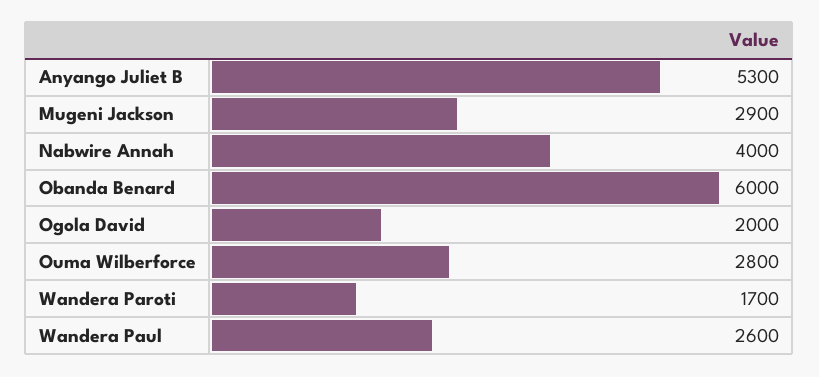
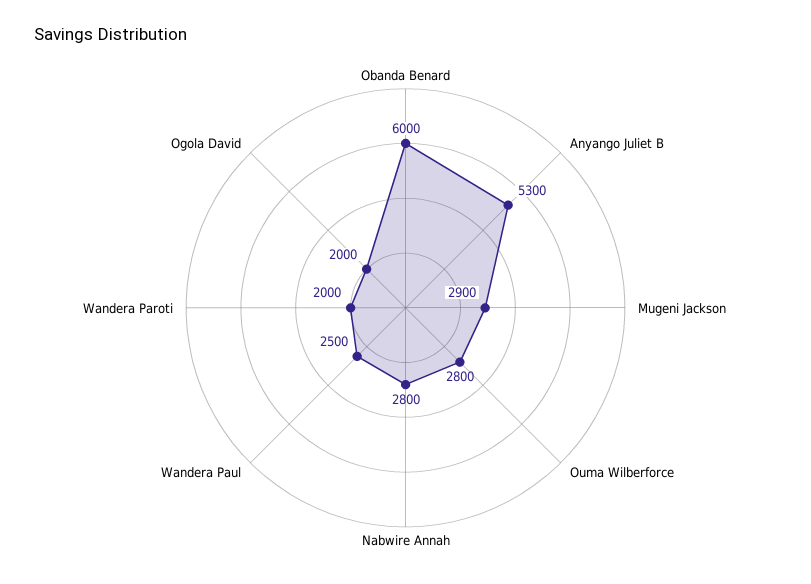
  {
    "Anyango Juliet B": 5300,
    "Mugeni Jackson": 2900,
-   "Nabwire Annah": 4000,
+   "Nabwire Annah": 2800,
    "Obanda Benard": 6000,
    "Ogola David": 2000,
    "Ouma Wilberforce": 2800,
-   "Wandera Paroti": 1700,
+   "Wandera Paroti": 2000,
-   "Wandera Paul": 2600
+   "Wandera Paul": 2500
  }

